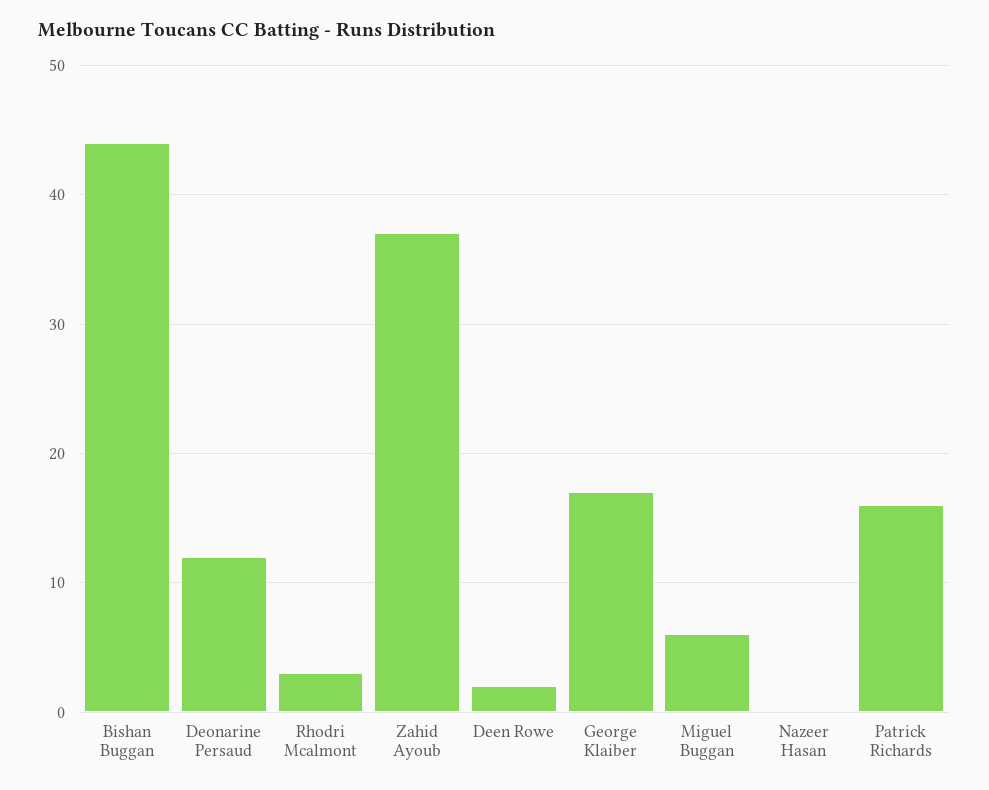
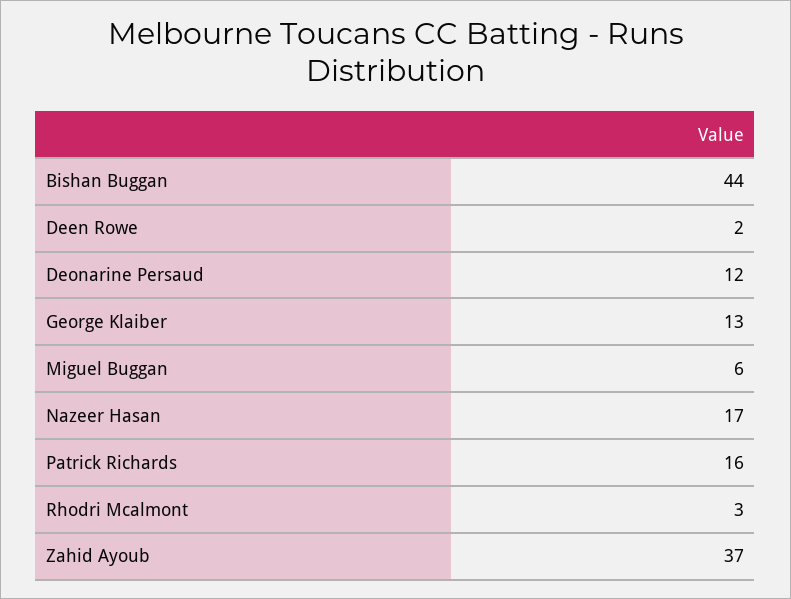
  {
    "Bishan Buggan": 44,
    "Deonarine Persaud": 12,
    "Rhodri Mcalmont": 3,
    "Zahid Ayoub": 37,
    "Deen Rowe": 2,
-   "George Klaiber": 17,
+   "George Klaiber": 13,
    "Miguel Buggan": 6,
-   "Nazeer Hasan": 0,
+   "Nazeer Hasan": 17,
    "Patrick Richards": 16
  }

